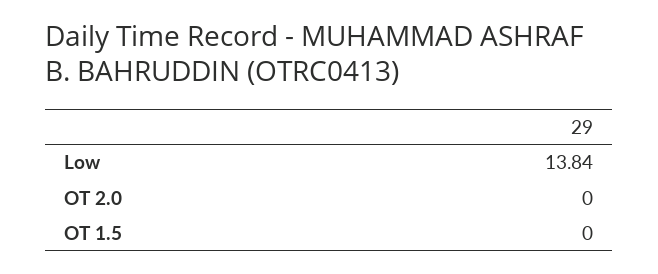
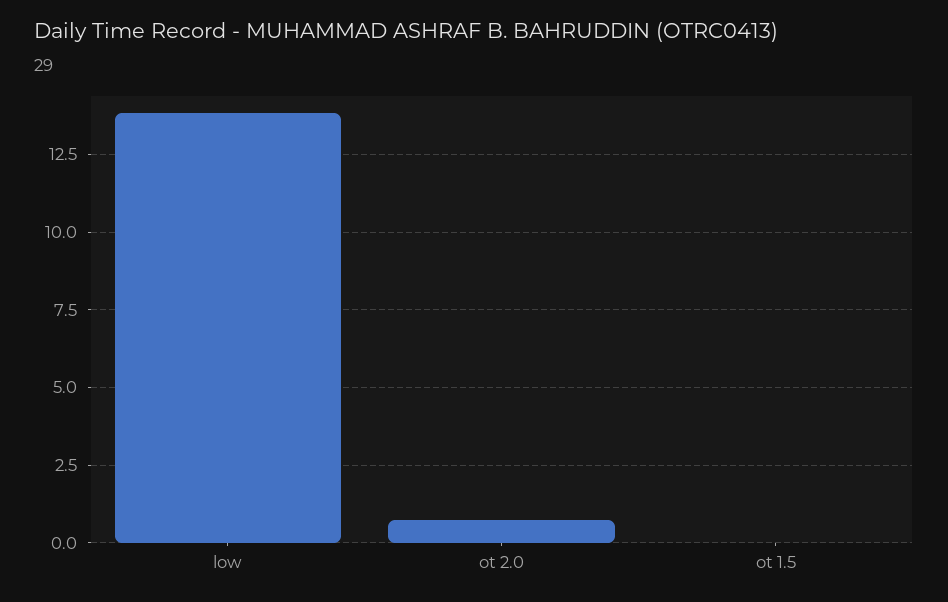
  {
    "Low": 13.84,
-   "OT 2.0": 0,
+   "OT 2.0": 0.75,
    "OT 1.5": 0
  }

